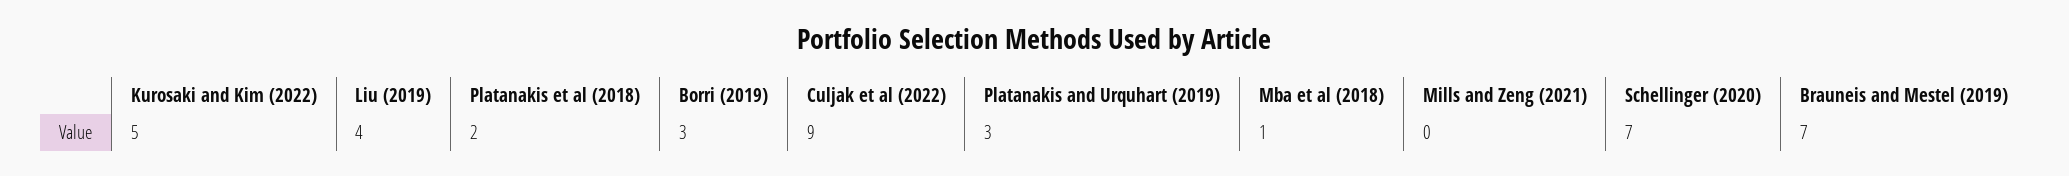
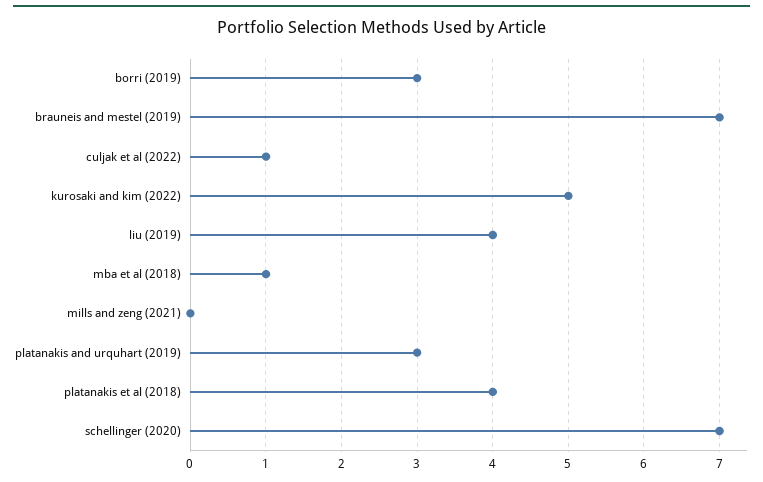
  {
    "Kurosaki and Kim (2022)": 5,
    "Liu (2019)": 4,
-   "Platanakis et al (2018)": 2,
+   "Platanakis et al (2018)": 4,
    "Borri (2019)": 3,
-   "Culjak et al (2022)": 9,
+   "Culjak et al (2022)": 1,
    "Platanakis and Urquhart (2019)": 3,
    "Mba et al (2018)": 1,
    "Mills and Zeng (2021)": 0,
    "Schellinger (2020)": 7,
    "Brauneis and Mestel (2019)": 7
  }

